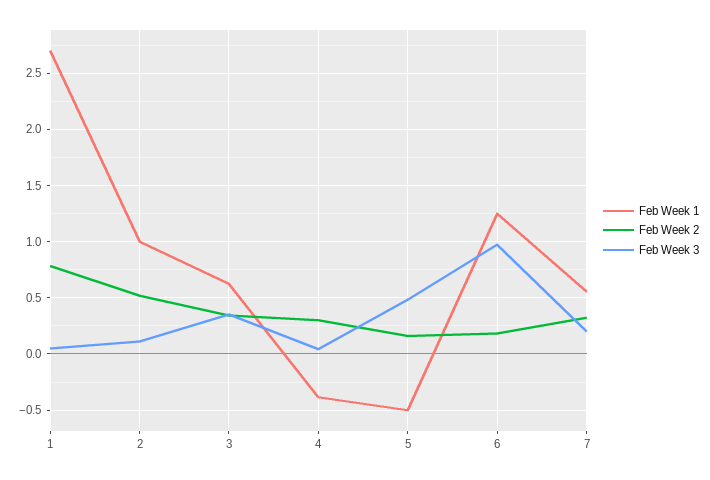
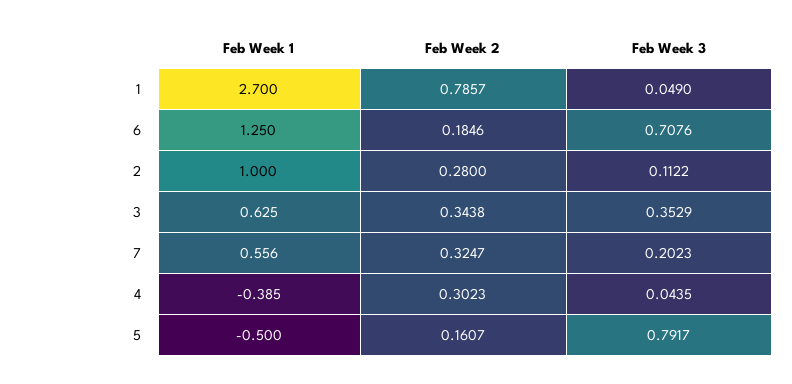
  {
    "Feb Week 1": {
      "1": 2.7,
      "2": 1,
      "3": 0.625,
      "4": -0.385,
      "5": -0.5,
      "6": 1.25,
      "7": 0.556
    },
    "Feb Week 2": {
      "1": 0.7857,
-     "2": 0.5,
+     "2": 0.28,
      "3": 0.3438,
      "4": 0.3023,
      "5": 0.1607,
      "6": 0.1846,
      "7": 0.3247
    },
    "Feb Week 3": {
      "1": 0.049,
      "2": 0.1122,
      "3": 0.3529,
      "4": 0.0435,
-     "5": 0.5,
+     "5": 0.7917,
-     "6": 1,
+     "6": 0.7076,
      "7": 0.2023
    }
  }

